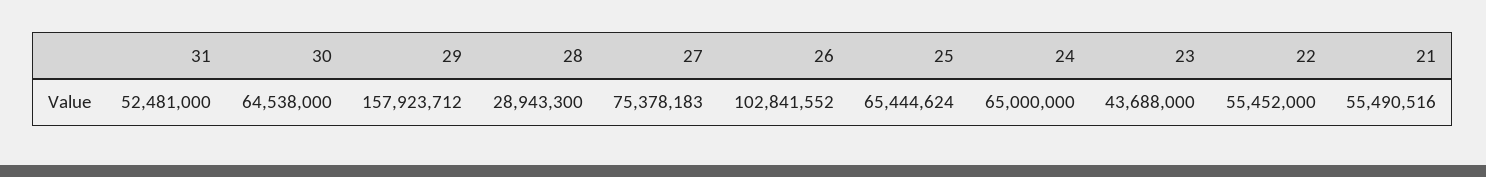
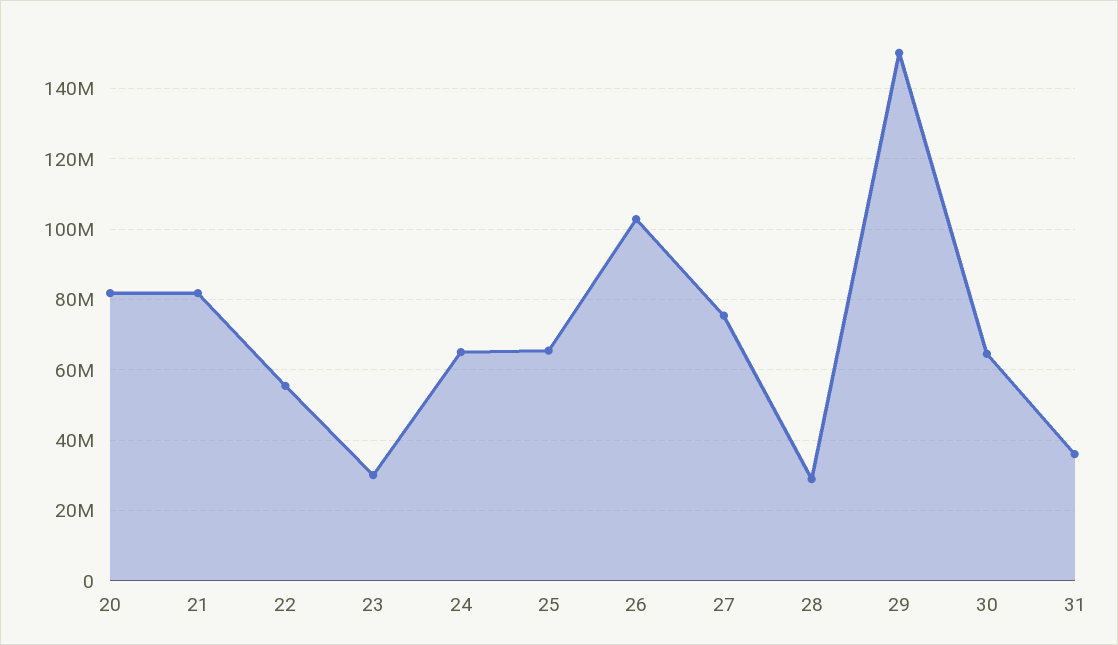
  {
-   "31": 52481000,
+   "31": 36000000,
    "30": 64538000,
-   "29": 157923712,
+   "29": 150000000,
    "28": 28943300,
    "27": 75378183,
    "26": 102841552,
    "25": 65444624,
    "24": 65000000,
-   "23": 43688000,
+   "23": 30000000,
    "22": 55452000,
-   "21": 55490516
+   "21": 82000000,
+   "20": 82000000
  }

